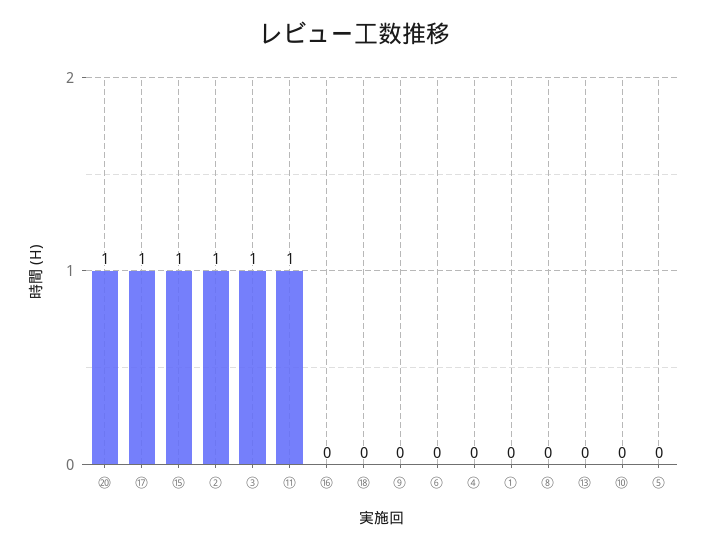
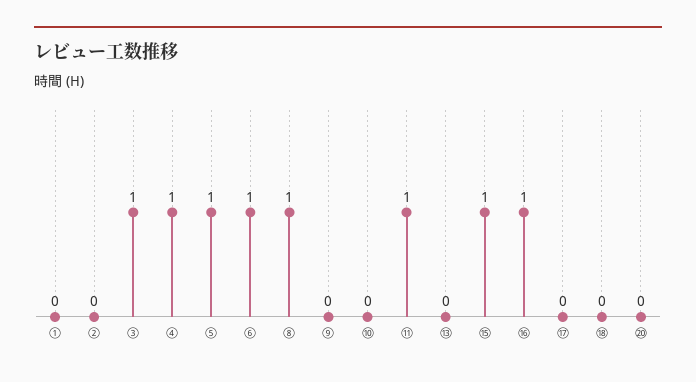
  {
-   "⑳": 1,
+   "⑳": 0,
-   "⑰": 1,
+   "⑰": 0,
    "⑮": 1,
-   "②": 1,
+   "②": 0,
    "③": 1,
    "⑪": 1,
-   "⑯": 0,
+   "⑯": 1,
    "⑱": 0,
    "⑨": 0,
-   "⑥": 0,
+   "⑥": 1,
-   "④": 0,
+   "④": 1,
    "①": 0,
-   "⑧": 0,
+   "⑧": 1,
    "⑬": 0,
    "⑩": 0,
-   "⑤": 0
+   "⑤": 1
  }

